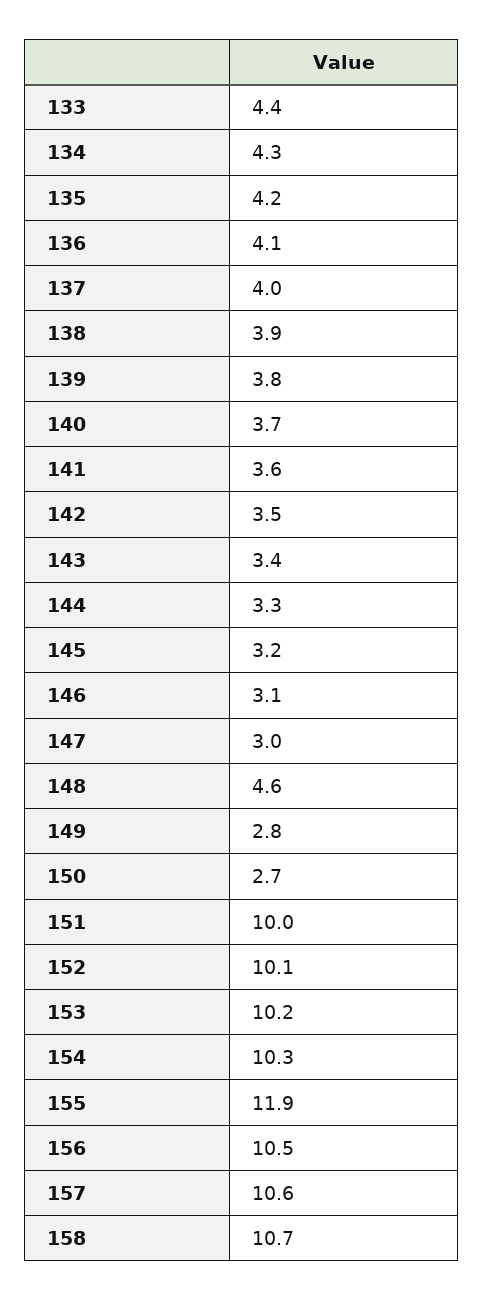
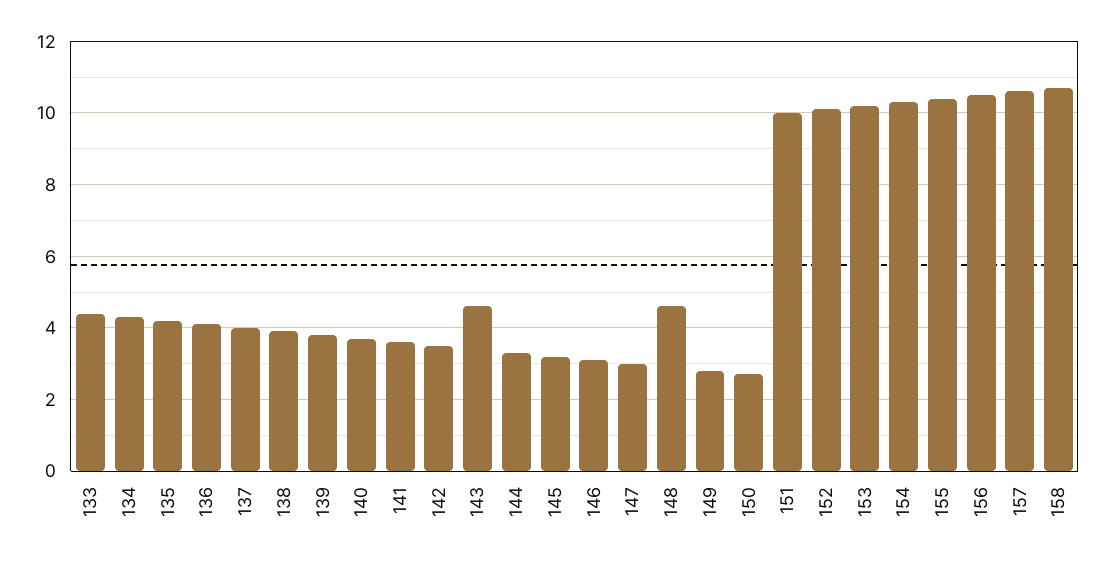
  {
    "133": 4.4,
    "134": 4.3,
    "135": 4.2,
    "136": 4.1,
    "137": 4,
    "138": 3.9,
    "139": 3.8,
    "140": 3.7,
    "141": 3.6,
    "142": 3.5,
-   "143": 3.4,
+   "143": 4.5,
    "144": 3.3,
    "145": 3.2,
    "146": 3.1,
    "147": 3,
    "148": 4.6,
    "149": 2.8,
    "150": 2.7,
    "151": 10,
    "152": 10.1,
    "153": 10.2,
    "154": 10.3,
-   "155": 11.9,
+   "155": 10.5,
    "156": 10.5,
    "157": 10.6,
    "158": 10.7
  }

